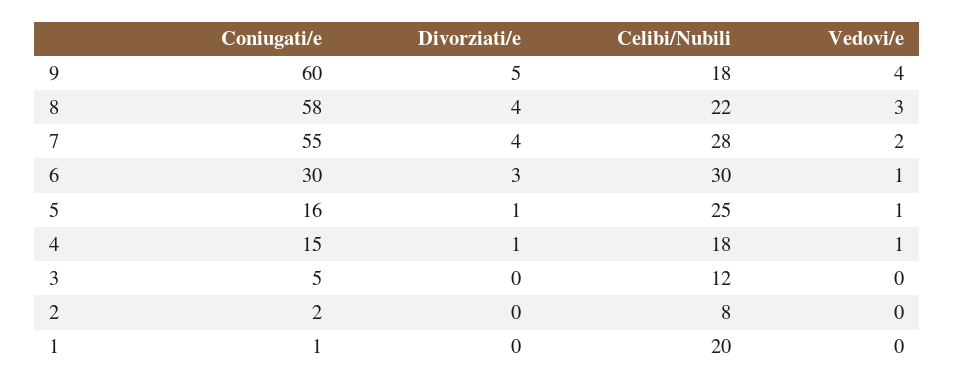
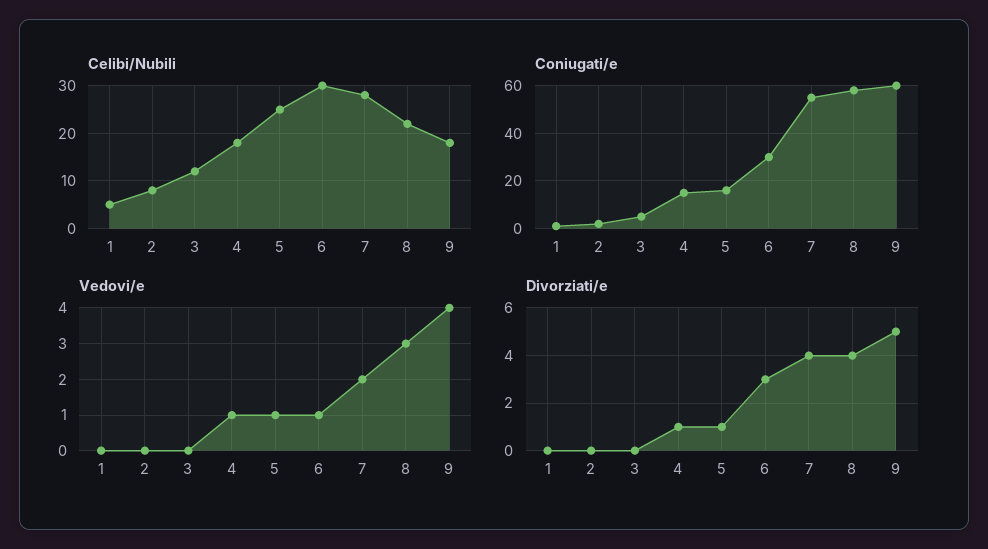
  {
    "Coniugati/e": {
      "9": 60,
      "8": 58,
      "7": 55,
      "6": 30,
      "5": 16,
      "4": 15,
      "3": 5,
      "2": 2,
      "1": 1
    },
    "Divorziati/e": {
      "9": 5,
      "8": 4,
      "7": 4,
      "6": 3,
      "5": 1,
      "4": 1,
      "3": 0,
      "2": 0,
      "1": 0
    },
    "Celibi/Nubili": {
      "9": 18,
      "8": 22,
      "7": 28,
      "6": 30,
      "5": 25,
      "4": 18,
      "3": 12,
      "2": 8,
-     "1": 20
+     "1": 5
    },
    "Vedovi/e": {
      "9": 4,
      "8": 3,
      "7": 2,
      "6": 1,
      "5": 1,
      "4": 1,
      "3": 0,
      "2": 0,
      "1": 0
    }
  }

